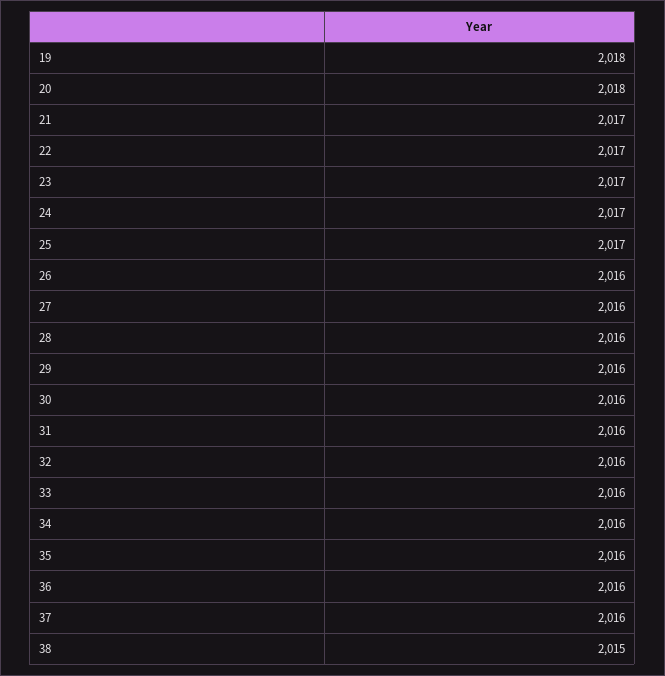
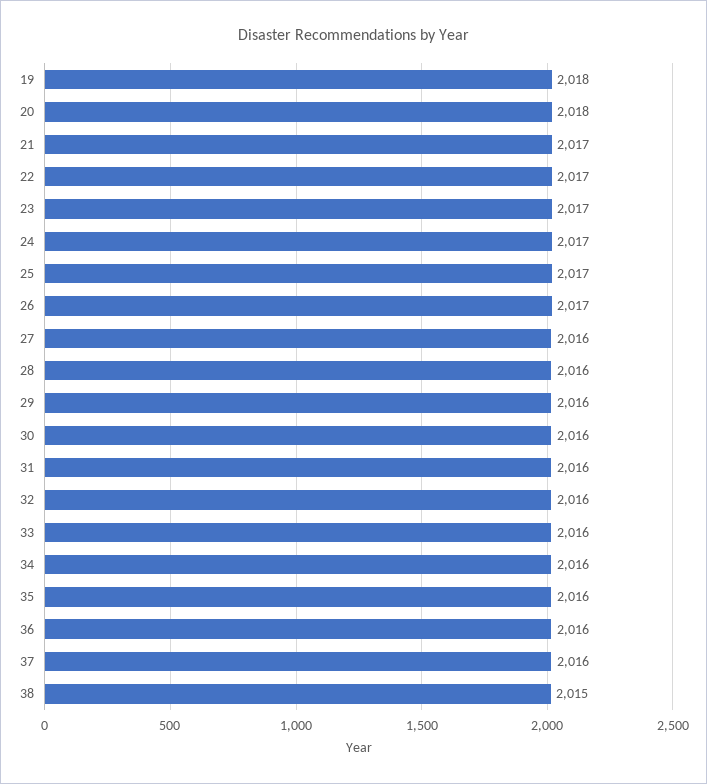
  {
    "19": 2018,
    "20": 2018,
    "21": 2017,
    "22": 2017,
    "23": 2017,
    "24": 2017,
    "25": 2017,
-   "26": 2016,
+   "26": 2017,
    "27": 2016,
    "28": 2016,
    "29": 2016,
    "30": 2016,
    "31": 2016,
    "32": 2016,
    "33": 2016,
    "34": 2016,
    "35": 2016,
    "36": 2016,
    "37": 2016,
    "38": 2015
  }

